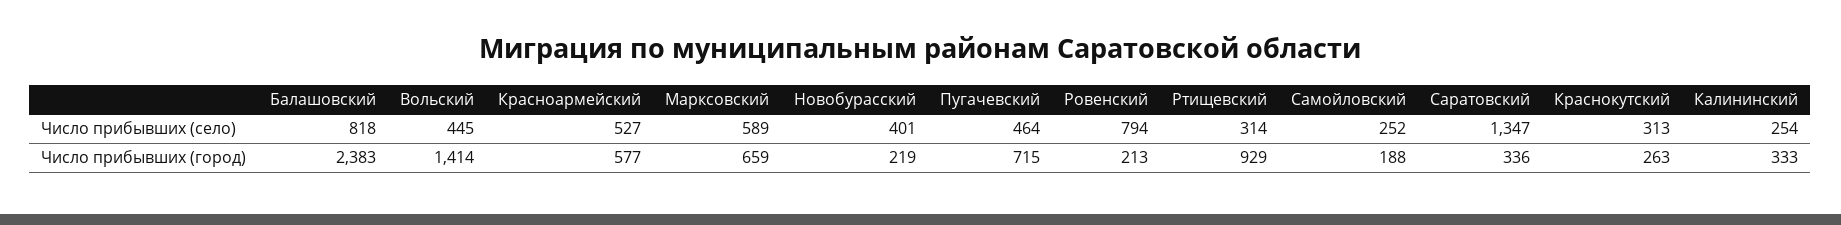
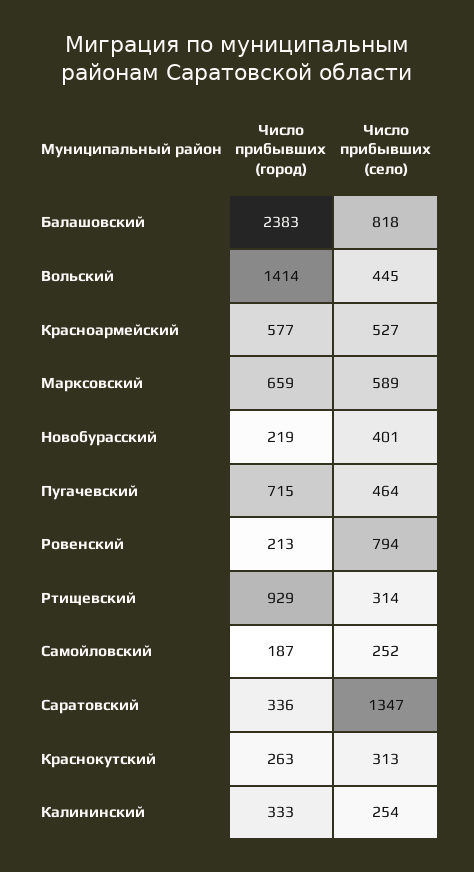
  {
    "Балашовский": {
      "Число прибывших (село)": 818,
      "Число прибывших (город)": 2383
    },
    "Вольский": {
      "Число прибывших (село)": 445,
      "Число прибывших (город)": 1414
    },
    "Красноармейский": {
      "Число прибывших (село)": 527,
      "Число прибывших (город)": 577
    },
    "Марксовский": {
      "Число прибывших (село)": 589,
      "Число прибывших (город)": 659
    },
    "Новобурасский": {
      "Число прибывших (село)": 401,
      "Число прибывших (город)": 219
    },
    "Пугачевский": {
      "Число прибывших (село)": 464,
      "Число прибывших (город)": 715
    },
    "Ровенский": {
      "Число прибывших (село)": 794,
      "Число прибывших (город)": 213
    },
    "Ртищевский": {
      "Число прибывших (село)": 314,
      "Число прибывших (город)": 929
    },
    "Самойловский": {
      "Число прибывших (село)": 252,
-     "Число прибывших (город)": 188
+     "Число прибывших (город)": 187
    },
    "Саратовский": {
      "Число прибывших (село)": 1347,
      "Число прибывших (город)": 336
    },
    "Краснокутский": {
      "Число прибывших (село)": 313,
      "Число прибывших (город)": 263
    },
    "Калининский": {
      "Число прибывших (село)": 254,
      "Число прибывших (город)": 333
    }
  }

